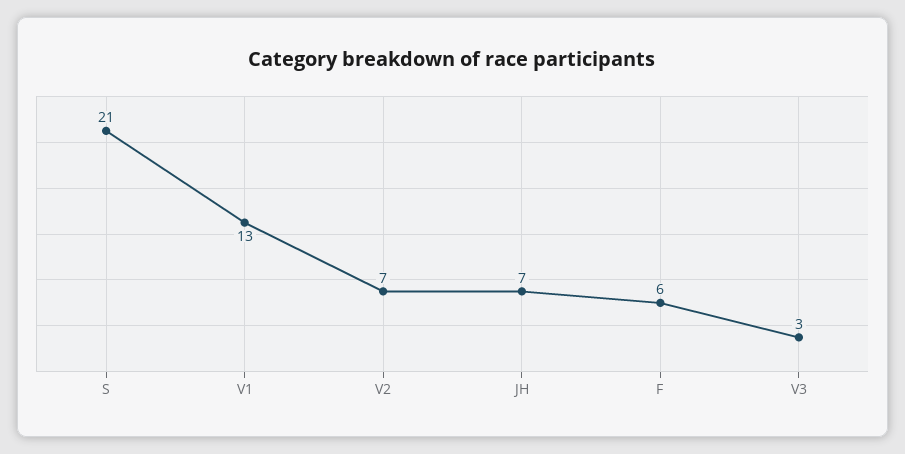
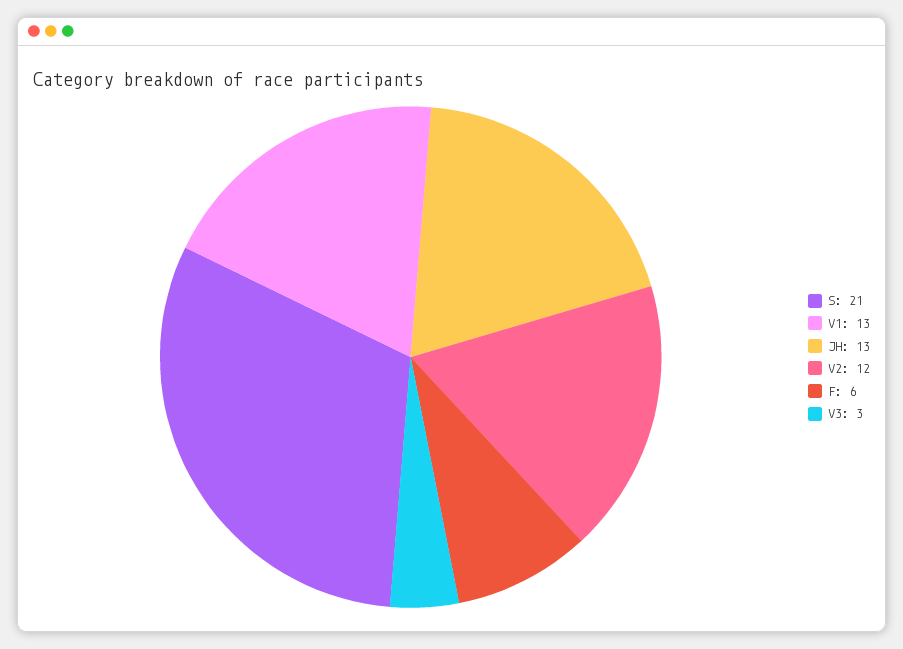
  {
    "S": 21,
    "V1": 13,
-   "V2": 7,
+   "V2": 12,
-   "JH": 7,
+   "JH": 13,
    "F": 6,
    "V3": 3
  }

